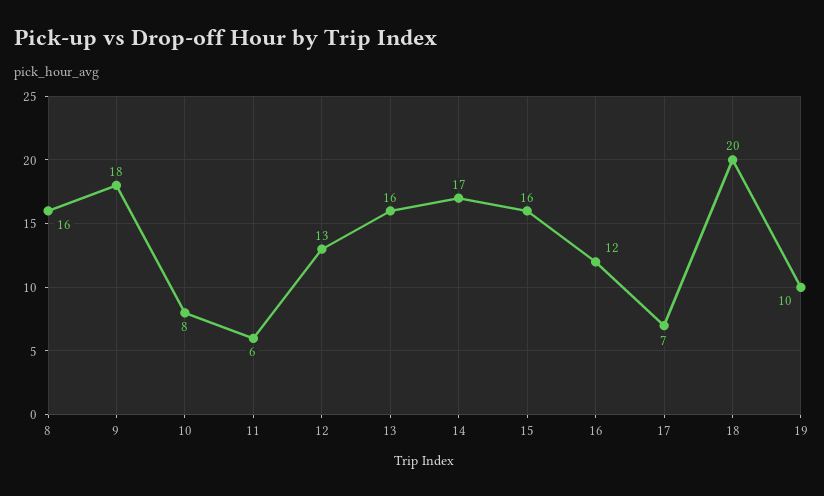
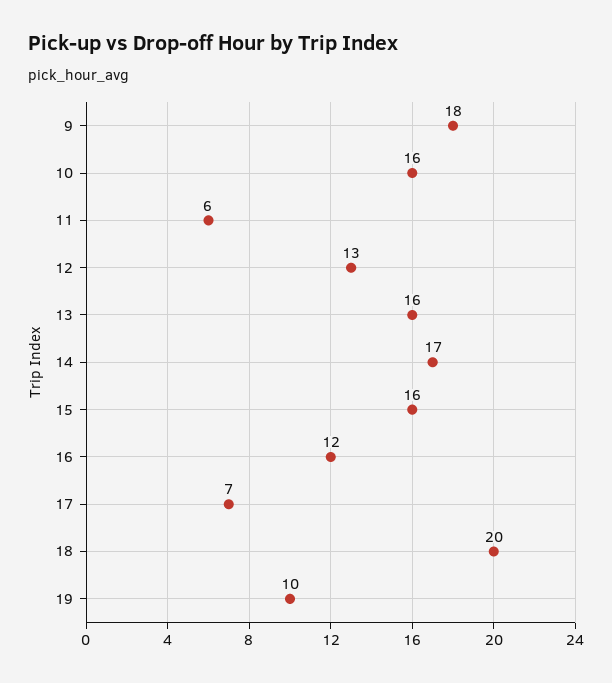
  {
-   "8": 16,
    "9": 18,
-   "10": 8,
+   "10": 16,
    "11": 6,
    "12": 13,
    "13": 16,
    "14": 17,
    "15": 16,
    "16": 12,
    "17": 7,
    "18": 20,
    "19": 10
  }

